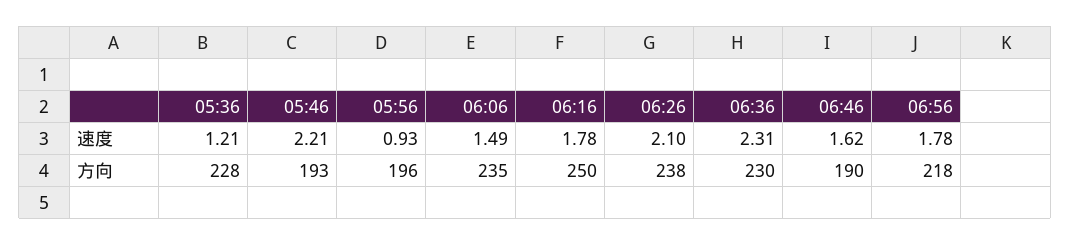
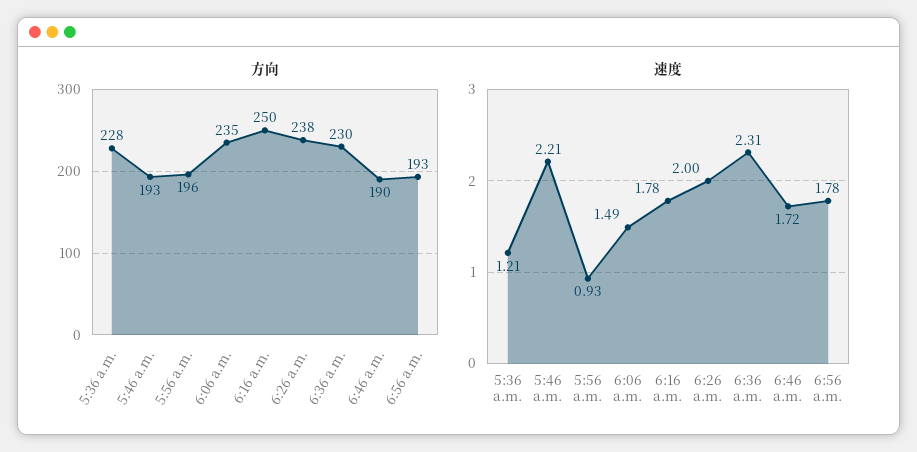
  {
    "速度": {
      "05:36": 1.21,
      "05:46": 2.21,
      "05:56": 0.93,
      "06:06": 1.49,
      "06:16": 1.78,
-     "06:26": 2.1,
+     "06:26": 2,
      "06:36": 2.31,
-     "06:46": 1.62,
+     "06:46": 1.72,
      "06:56": 1.78
    },
    "方向": {
      "05:36": 228,
      "05:46": 193,
      "05:56": 196,
      "06:06": 235,
      "06:16": 250,
      "06:26": 238,
      "06:36": 230,
      "06:46": 190,
-     "06:56": 218
+     "06:56": 193
    }
  }

